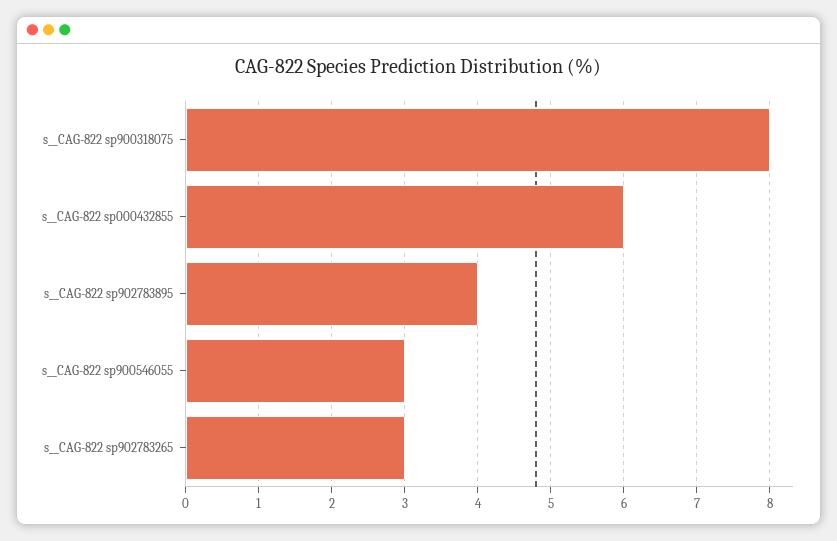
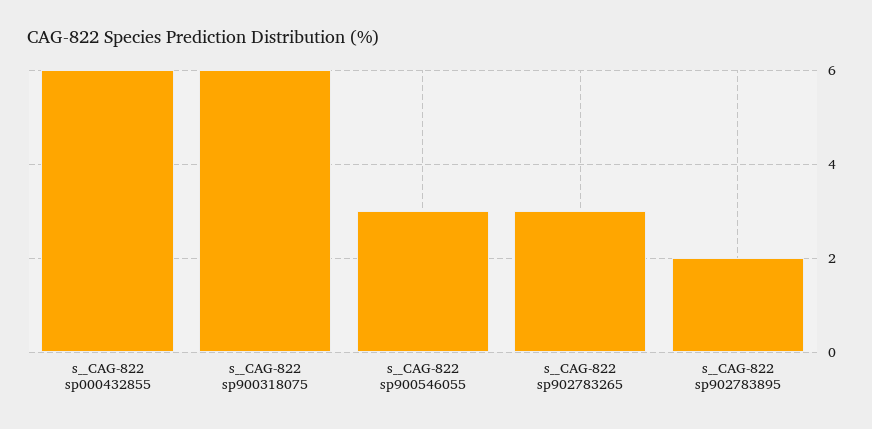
  {
-   "s__CAG-822 sp900318075": 8,
+   "s__CAG-822 sp900318075": 6,
    "s__CAG-822 sp000432855": 6,
-   "s__CAG-822 sp902783895": 4,
+   "s__CAG-822 sp902783895": 2,
    "s__CAG-822 sp900546055": 3,
    "s__CAG-822 sp902783265": 3
  }

